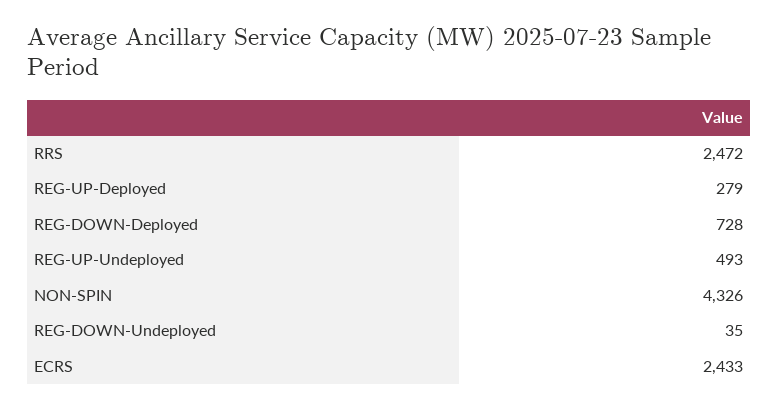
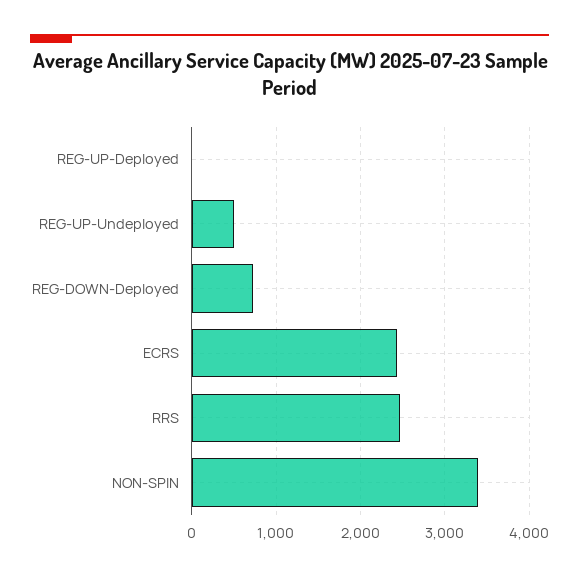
  {
    "RRS": 2472,
-   "REG-UP-Deployed": 279,
+   "REG-UP-Deployed": 0,
    "REG-DOWN-Deployed": 728,
    "REG-UP-Undeployed": 493,
-   "NON-SPIN": 4326,
+   "NON-SPIN": 3400,
-   "REG-DOWN-Undeployed": 35,
    "ECRS": 2433
  }

